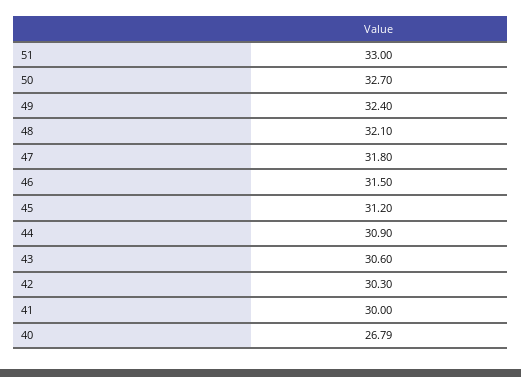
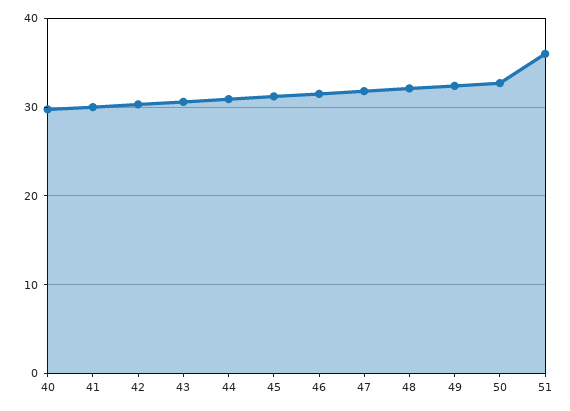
  {
-   "51": 33,
+   "51": 36,
    "50": 32.7,
    "49": 32.4,
    "48": 32.1,
    "47": 31.8,
    "46": 31.5,
    "45": 31.2,
    "44": 30.9,
    "43": 30.6,
    "42": 30.3,
    "41": 30,
-   "40": 26.79
+   "40": 30
  }

